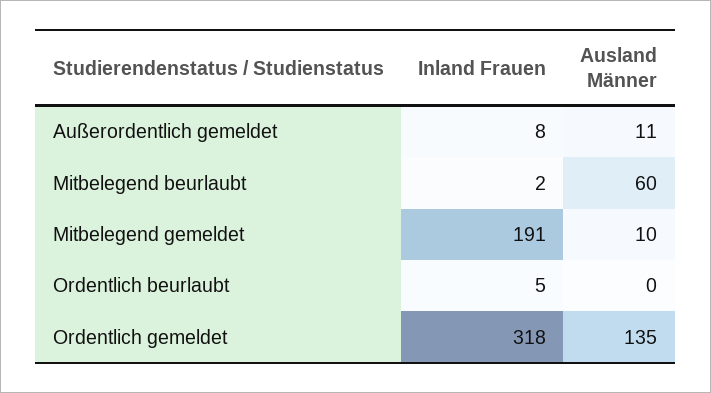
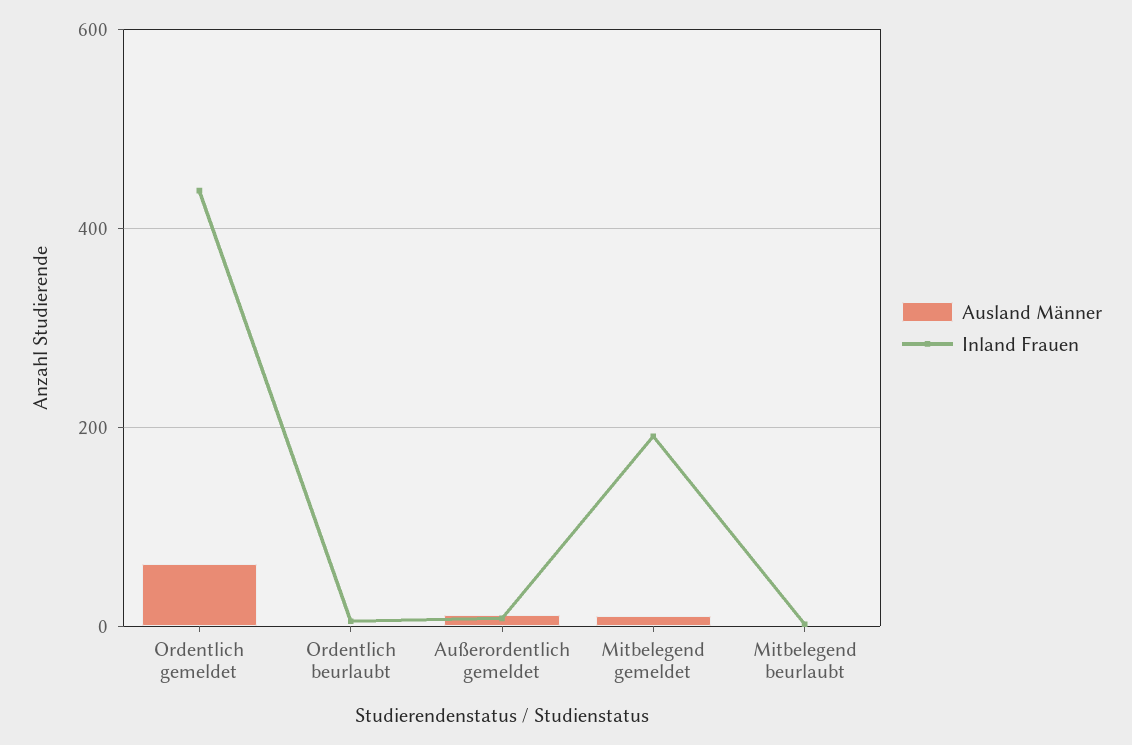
  {
    "Inland Frauen": {
      "Außerordentlich gemeldet": 8,
      "Mitbelegend beurlaubt": 2,
      "Mitbelegend gemeldet": 191,
      "Ordentlich beurlaubt": 5,
-     "Ordentlich gemeldet": 318
+     "Ordentlich gemeldet": 440
    },
    "Ausland Männer": {
      "Außerordentlich gemeldet": 11,
-     "Mitbelegend beurlaubt": 60,
+     "Mitbelegend beurlaubt": 0,
      "Mitbelegend gemeldet": 10,
      "Ordentlich beurlaubt": 0,
-     "Ordentlich gemeldet": 135
+     "Ordentlich gemeldet": 60
    }
  }

